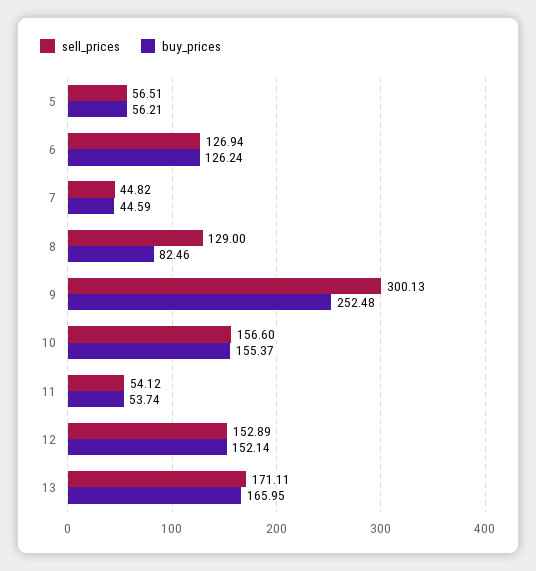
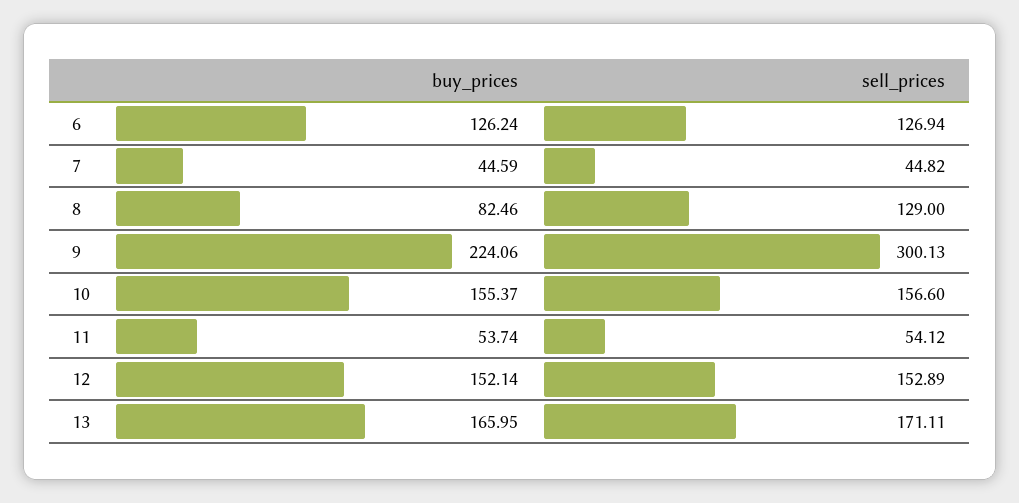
  {
    "sell_prices": {
-     "5": 56.51,
      "6": 126.94,
      "7": 44.82,
      "8": 129,
      "9": 300.13,
      "10": 156.6,
      "11": 54.12,
      "12": 152.89,
      "13": 171.11
    },
    "buy_prices": {
-     "5": 56.21,
      "6": 126.24,
      "7": 44.59,
      "8": 82.46,
-     "9": 252.48,
+     "9": 224.06,
      "10": 155.37,
      "11": 53.74,
      "12": 152.14,
      "13": 165.95
    }
  }

